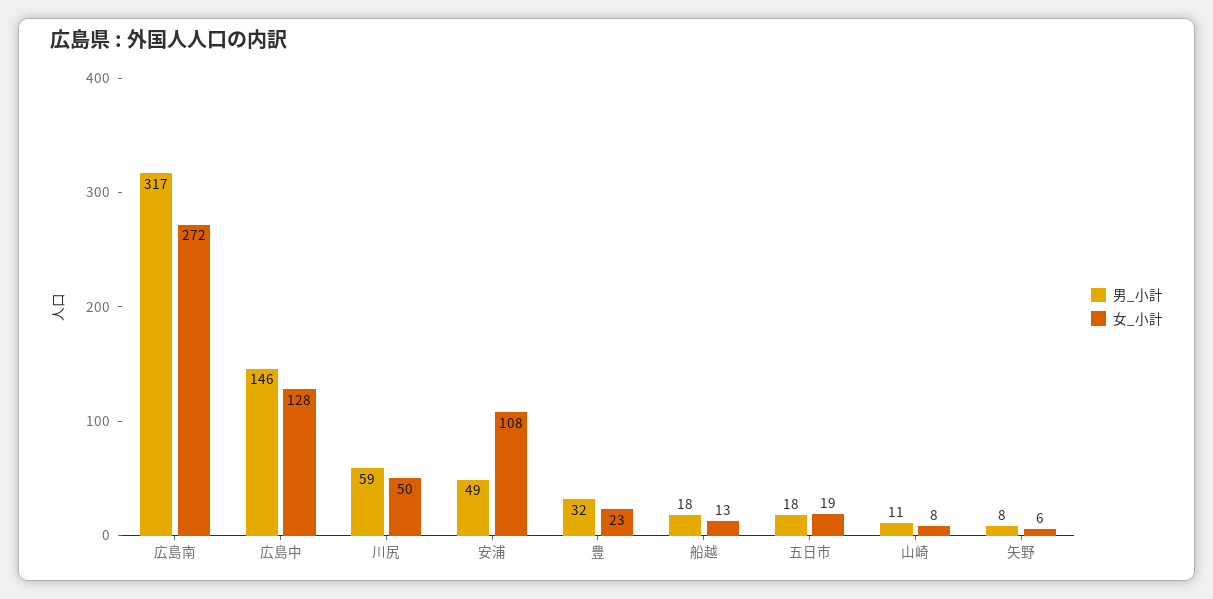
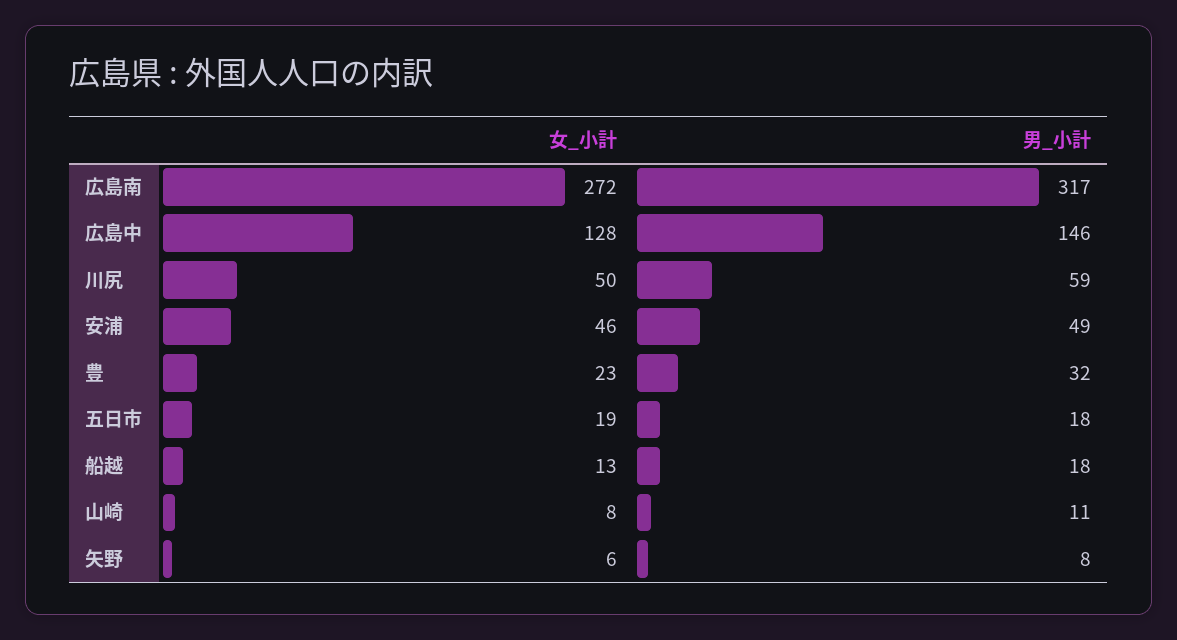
  {
    "男_小計": {
      "広島南": 317,
      "広島中": 146,
      "川尻": 59,
      "安浦": 49,
      "豊": 32,
      "船越": 18,
      "五日市": 18,
      "山崎": 11,
      "矢野": 8
    },
    "女_小計": {
      "広島南": 272,
      "広島中": 128,
      "川尻": 50,
-     "安浦": 108,
+     "安浦": 46,
      "豊": 23,
      "船越": 13,
      "五日市": 19,
      "山崎": 8,
      "矢野": 6
    }
  }

